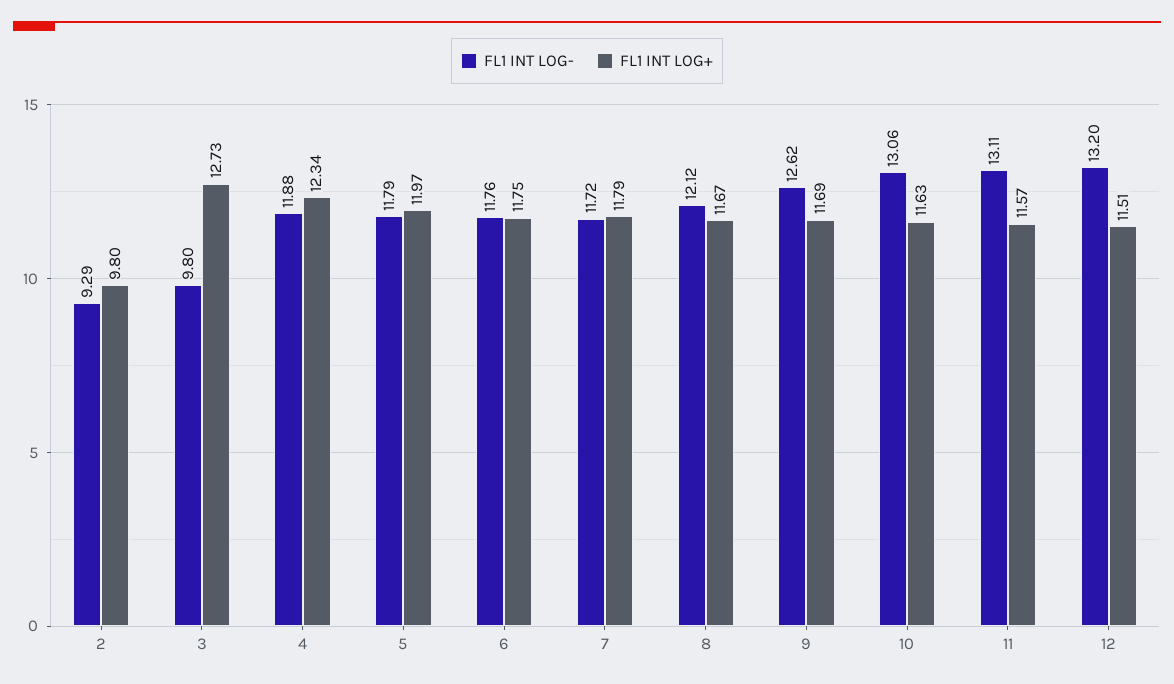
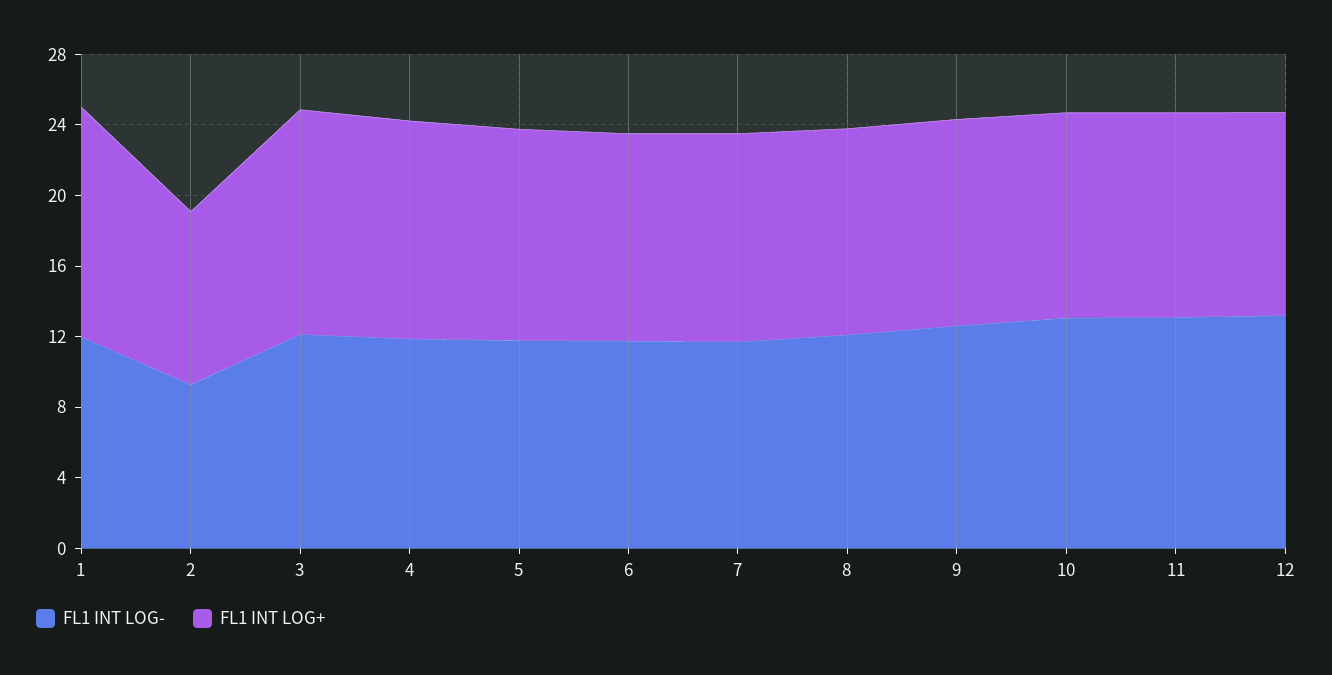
  {
    "FL1 INT LOG-": {
      "2": 9.29,
-     "3": 9.8,
+     "3": 12,
      "4": 11.88,
      "5": 11.79,
      "6": 11.76,
      "7": 11.72,
      "8": 12.12,
      "9": 12.62,
      "10": 13.06,
      "11": 13.11,
-     "12": 13.2
+     "12": 13.2,
+     "1": 12
    },
    "FL1 INT LOG+": {
      "2": 9.8,
      "3": 12.73,
      "4": 12.34,
      "5": 11.97,
      "6": 11.75,
      "7": 11.79,
      "8": 11.67,
      "9": 11.69,
      "10": 11.63,
      "11": 11.57,
-     "12": 11.51
+     "12": 11.51,
+     "1": 13
    }
  }

